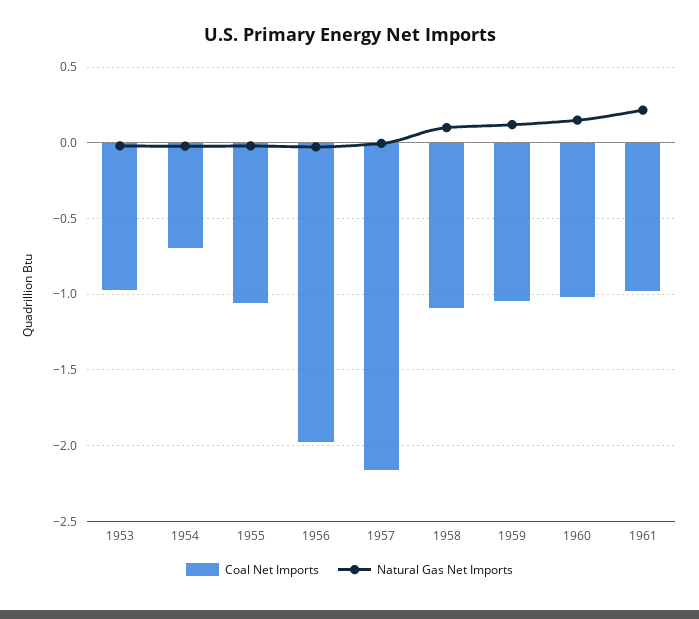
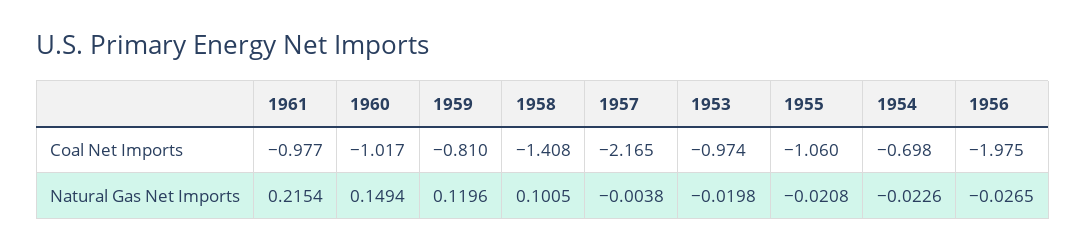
  {
    "Coal Net Imports": {
      "1953": -0.974,
      "1954": -0.698,
      "1955": -1.06,
      "1956": -1.975,
      "1957": -2.165,
-     "1958": -1.1,
+     "1958": -1.408,
-     "1959": -1.05,
+     "1959": -0.81,
      "1960": -1.017,
      "1961": -0.977
    },
    "Natural Gas Net Imports": {
      "1953": -0.0198,
      "1954": -0.0226,
      "1955": -0.0208,
      "1956": -0.0265,
      "1957": -0.0038,
      "1958": 0.1005,
      "1959": 0.1196,
      "1960": 0.1494,
      "1961": 0.2154
    }
  }

